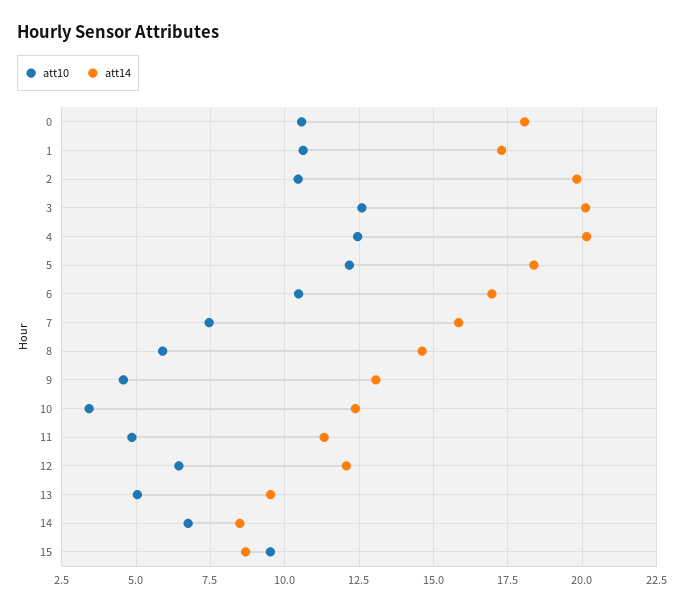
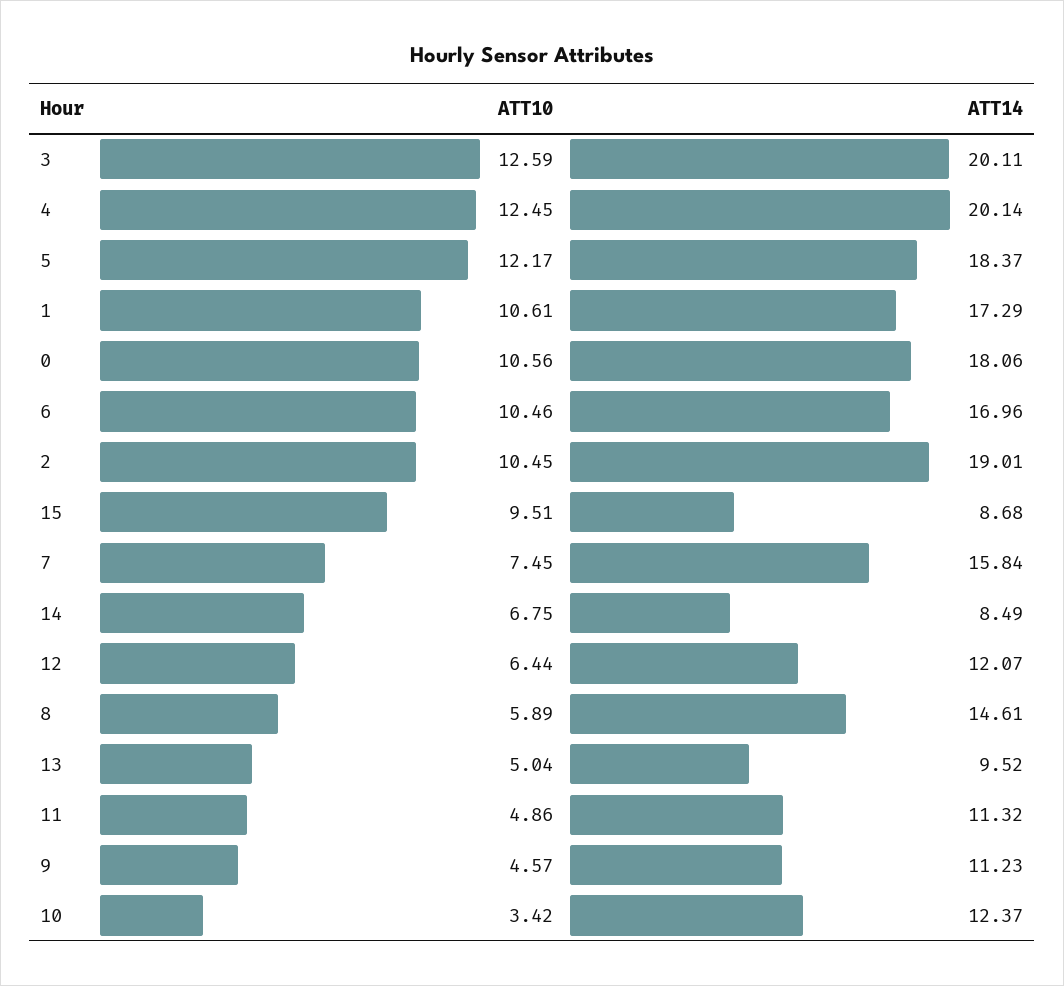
  {
    "att10": {
      "0": 10.56,
      "1": 10.61,
      "2": 10.45,
      "3": 12.59,
      "4": 12.45,
      "5": 12.17,
      "6": 10.46,
      "7": 7.45,
      "8": 5.89,
      "9": 4.57,
      "10": 3.42,
      "11": 4.86,
      "12": 6.44,
      "13": 5.04,
      "14": 6.75,
      "15": 9.51
    },
    "att14": {
      "0": 18.06,
      "1": 17.29,
-     "2": 19.75,
+     "2": 19.01,
      "3": 20.11,
      "4": 20.14,
      "5": 18.37,
      "6": 16.96,
      "7": 15.84,
      "8": 14.61,
-     "9": 13,
+     "9": 11.23,
      "10": 12.37,
      "11": 11.32,
      "12": 12.07,
      "13": 9.52,
      "14": 8.49,
      "15": 8.68
    }
  }

